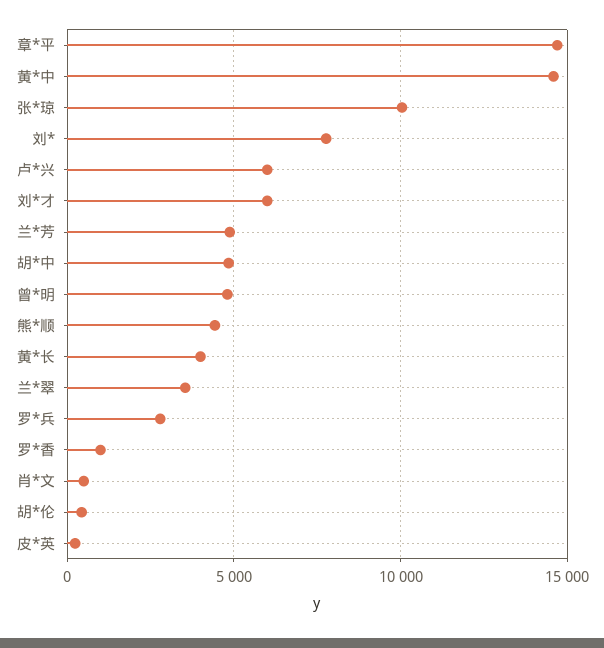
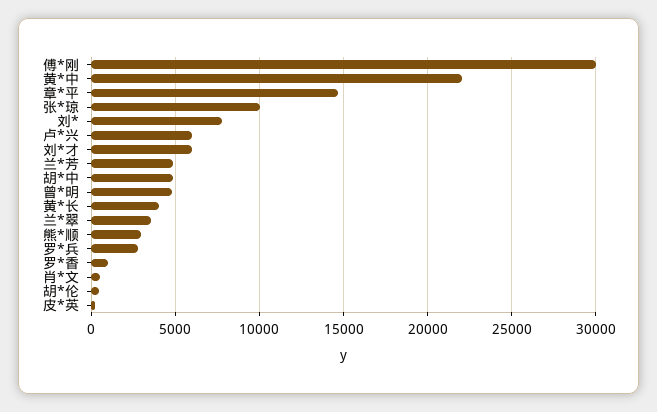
  {
    "章*平": 14500,
-   "黄*中": 14500,
+   "黄*中": 22000,
    "张*琼": 10000,
    "刘*": 8000,
    "卢*兴": 6000,
    "刘*才": 6000,
    "兰*芳": 5000,
    "胡*中": 5000,
    "曾*明": 5000,
-   "熊*顺": 4500,
+   "熊*顺": 3000,
    "黄*长": 4000,
    "兰*翠": 3500,
    "罗*兵": 3000,
    "罗*香": 1000,
    "肖*文": 500,
    "胡*伦": 500,
-   "皮*英": 0
+   "皮*英": 0,
+   "傅*刚": 30000
  }

